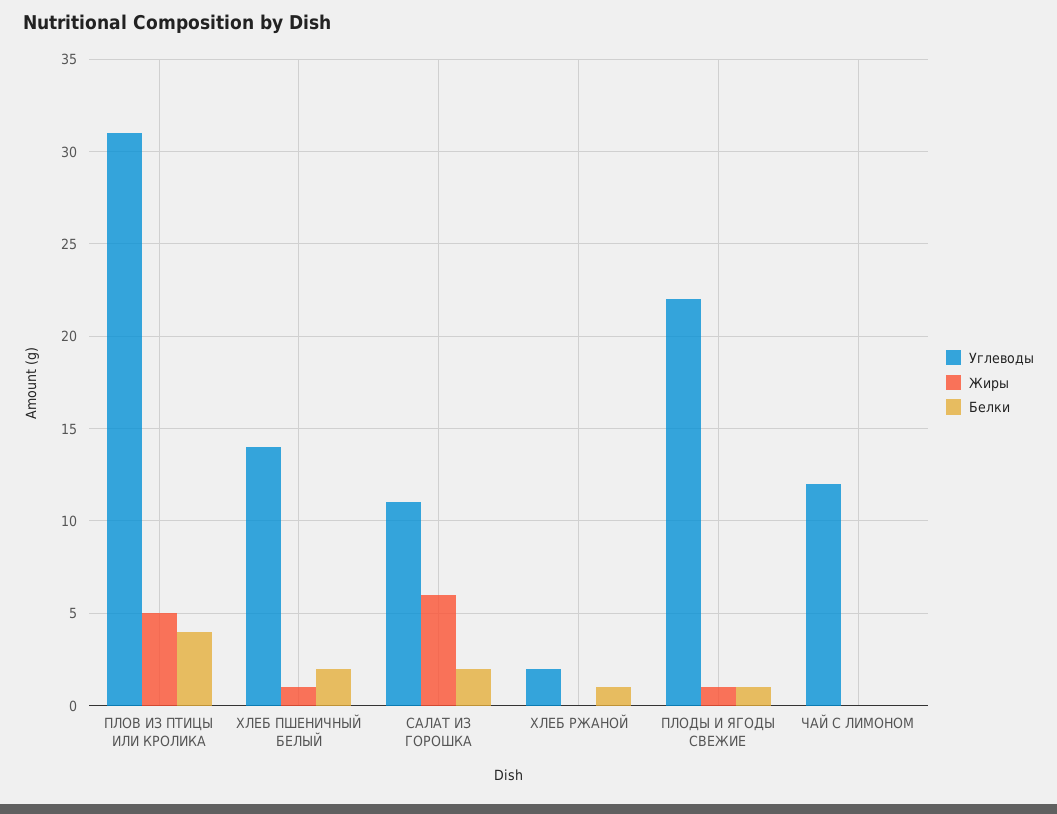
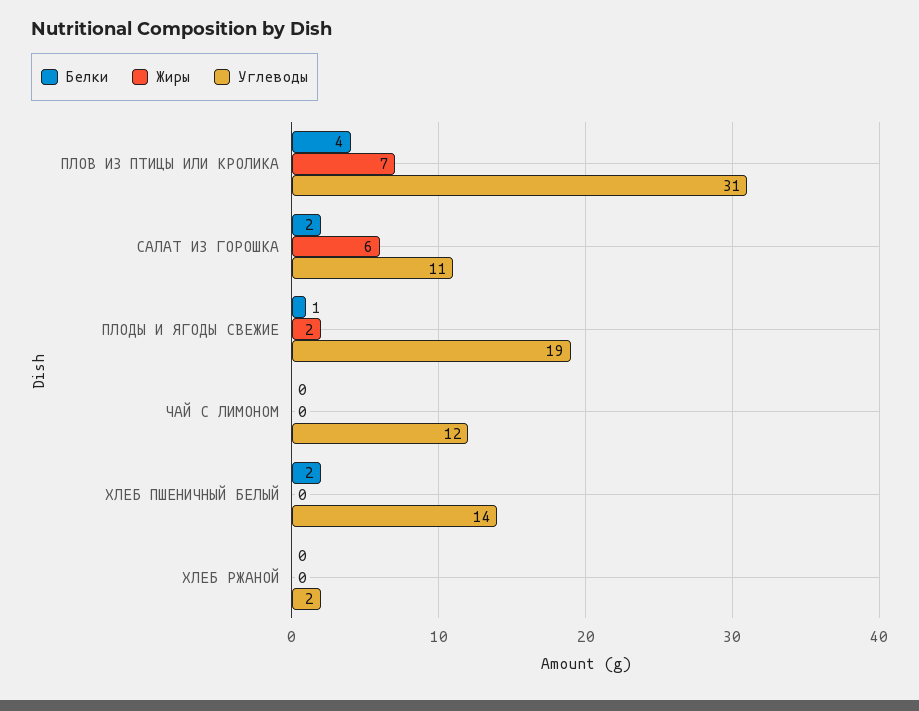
  {
    "Углеводы": {
      "ПЛОВ ИЗ ПТИЦЫ ИЛИ КРОЛИКА": 31,
      "ХЛЕБ ПШЕНИЧНЫЙ БЕЛЫЙ": 14,
      "САЛАТ ИЗ ГОРОШКА": 11,
      "ХЛЕБ РЖАНОЙ": 2,
-     "ПЛОДЫ И ЯГОДЫ СВЕЖИЕ": 22,
+     "ПЛОДЫ И ЯГОДЫ СВЕЖИЕ": 19,
      "ЧАЙ С ЛИМОНОМ": 12
    },
    "Жиры": {
-     "ПЛОВ ИЗ ПТИЦЫ ИЛИ КРОЛИКА": 5,
+     "ПЛОВ ИЗ ПТИЦЫ ИЛИ КРОЛИКА": 7,
-     "ХЛЕБ ПШЕНИЧНЫЙ БЕЛЫЙ": 1,
+     "ХЛЕБ ПШЕНИЧНЫЙ БЕЛЫЙ": 0,
      "САЛАТ ИЗ ГОРОШКА": 6,
      "ХЛЕБ РЖАНОЙ": 0,
-     "ПЛОДЫ И ЯГОДЫ СВЕЖИЕ": 1,
+     "ПЛОДЫ И ЯГОДЫ СВЕЖИЕ": 2,
      "ЧАЙ С ЛИМОНОМ": 0
    },
    "Белки": {
      "ПЛОВ ИЗ ПТИЦЫ ИЛИ КРОЛИКА": 4,
      "ХЛЕБ ПШЕНИЧНЫЙ БЕЛЫЙ": 2,
      "САЛАТ ИЗ ГОРОШКА": 2,
-     "ХЛЕБ РЖАНОЙ": 1,
+     "ХЛЕБ РЖАНОЙ": 0,
      "ПЛОДЫ И ЯГОДЫ СВЕЖИЕ": 1,
      "ЧАЙ С ЛИМОНОМ": 0
    }
  }

